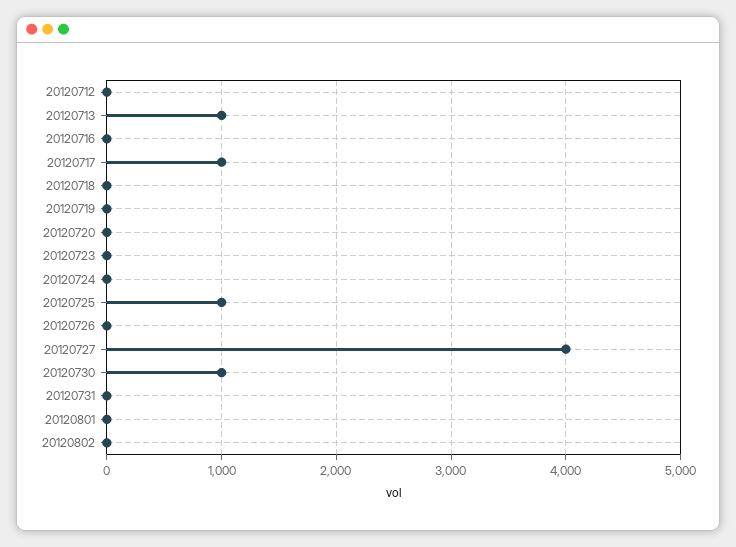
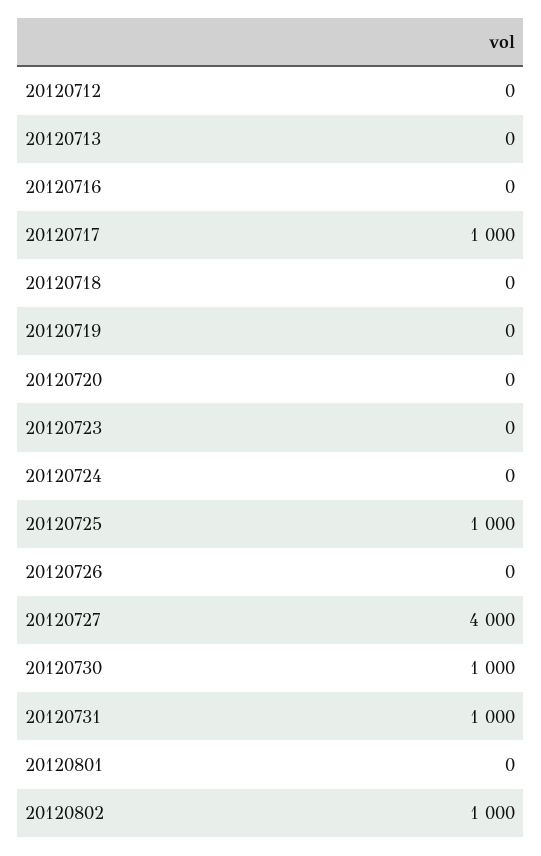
  {
    "20120712": 0,
-   "20120713": 1000,
+   "20120713": 0,
    "20120716": 0,
    "20120717": 1000,
    "20120718": 0,
    "20120719": 0,
    "20120720": 0,
    "20120723": 0,
    "20120724": 0,
    "20120725": 1000,
    "20120726": 0,
    "20120727": 4000,
    "20120730": 1000,
-   "20120731": 0,
+   "20120731": 1000,
    "20120801": 0,
-   "20120802": 0
+   "20120802": 1000
  }

